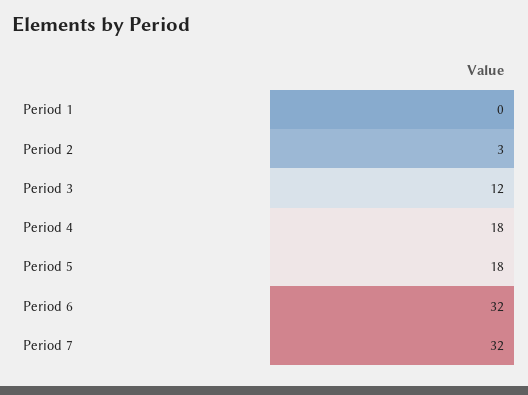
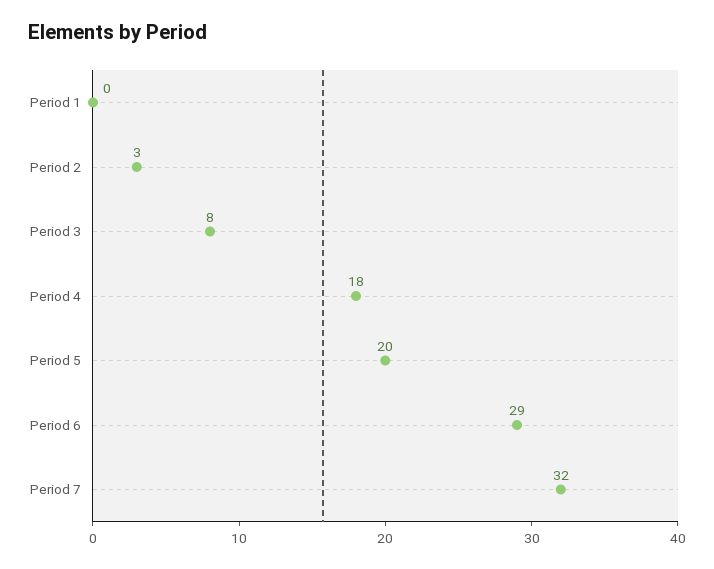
  {
    "Period 1": 0,
    "Period 2": 3,
-   "Period 3": 12,
+   "Period 3": 8,
    "Period 4": 18,
-   "Period 5": 18,
+   "Period 5": 20,
-   "Period 6": 32,
+   "Period 6": 29,
    "Period 7": 32
  }

